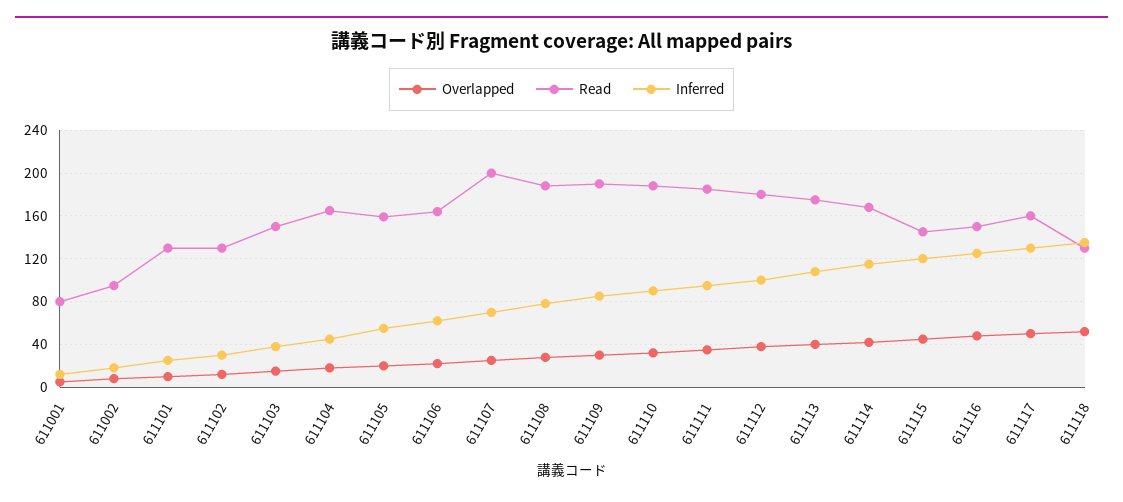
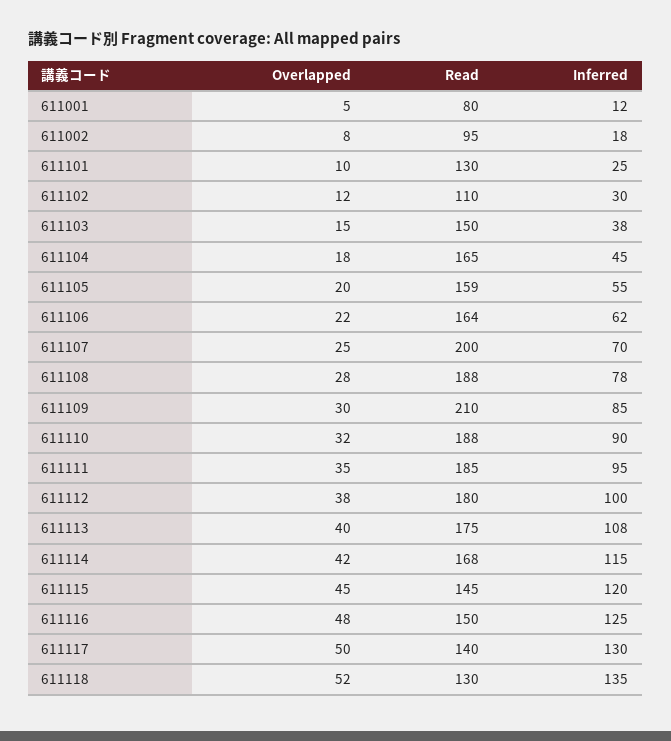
  {
    "Overlapped": {
      "611001": 5,
      "611002": 8,
      "611101": 10,
      "611102": 12,
      "611103": 15,
      "611104": 18,
      "611105": 20,
      "611106": 22,
      "611107": 25,
      "611108": 28,
      "611109": 30,
      "611110": 32,
      "611111": 35,
      "611112": 38,
      "611113": 40,
      "611114": 42,
      "611115": 45,
      "611116": 48,
      "611117": 50,
      "611118": 52
    },
    "Read": {
      "611001": 80,
      "611002": 95,
      "611101": 130,
-     "611102": 130,
+     "611102": 110,
      "611103": 150,
      "611104": 165,
      "611105": 159,
      "611106": 164,
      "611107": 200,
      "611108": 188,
-     "611109": 190,
+     "611109": 210,
      "611110": 188,
      "611111": 185,
      "611112": 180,
      "611113": 175,
      "611114": 168,
      "611115": 145,
      "611116": 150,
-     "611117": 160,
+     "611117": 140,
      "611118": 130
    },
    "Inferred": {
      "611001": 12,
      "611002": 18,
      "611101": 25,
      "611102": 30,
      "611103": 38,
      "611104": 45,
      "611105": 55,
      "611106": 62,
      "611107": 70,
      "611108": 78,
      "611109": 85,
      "611110": 90,
      "611111": 95,
      "611112": 100,
      "611113": 108,
      "611114": 115,
      "611115": 120,
      "611116": 125,
      "611117": 130,
      "611118": 135
    }
  }

